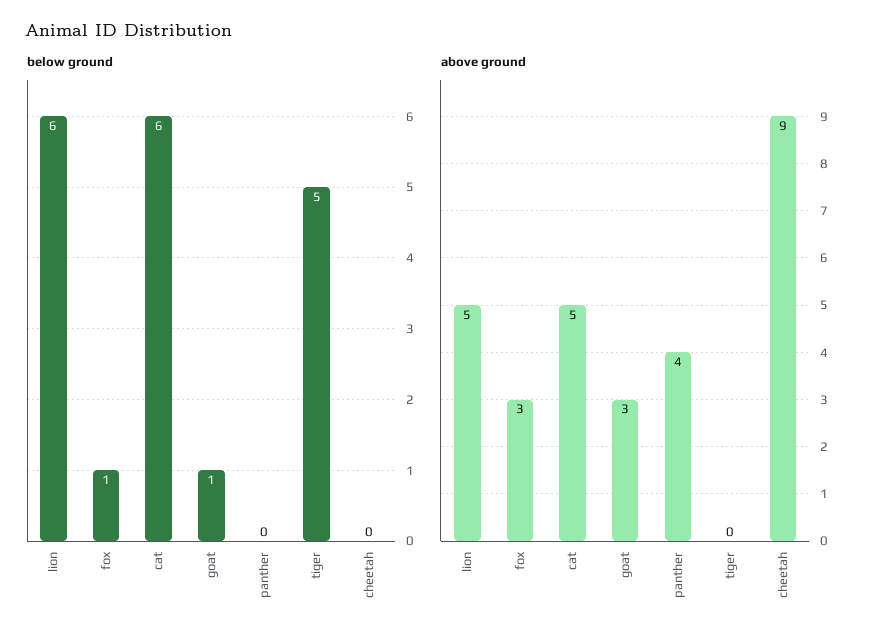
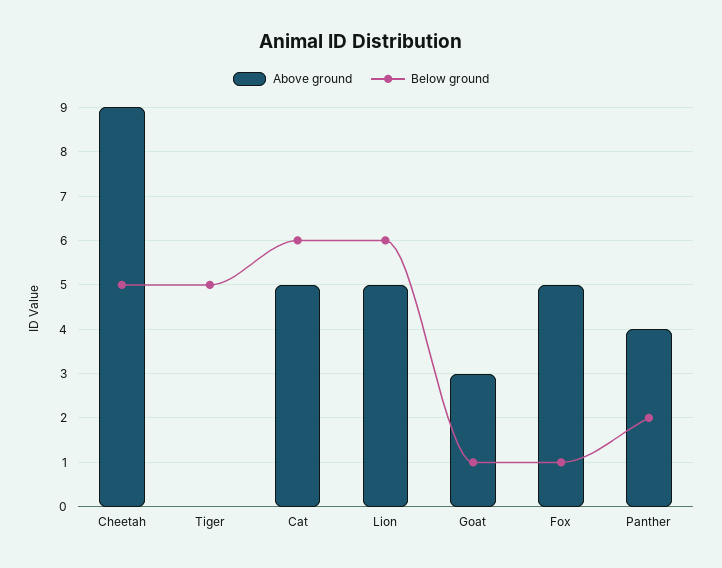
  {
    "below ground": {
      "lion": 6,
      "fox": 1,
      "cat": 6,
      "goat": 1,
-     "panther": 0,
+     "panther": 2,
      "tiger": 5,
-     "cheetah": 0
+     "cheetah": 5
    },
    "above ground": {
      "lion": 5,
-     "fox": 3,
+     "fox": 5,
      "cat": 5,
      "goat": 3,
      "panther": 4,
      "tiger": 0,
      "cheetah": 9
    }
  }

